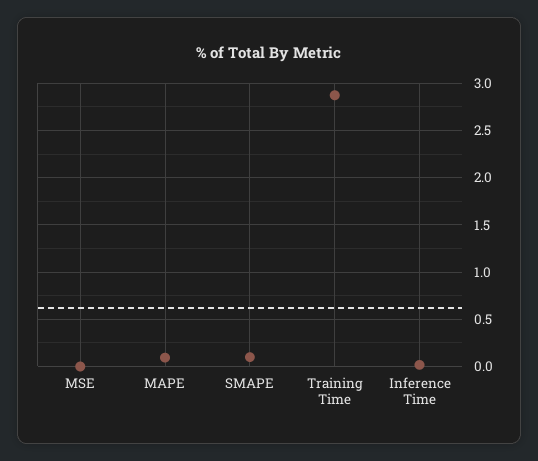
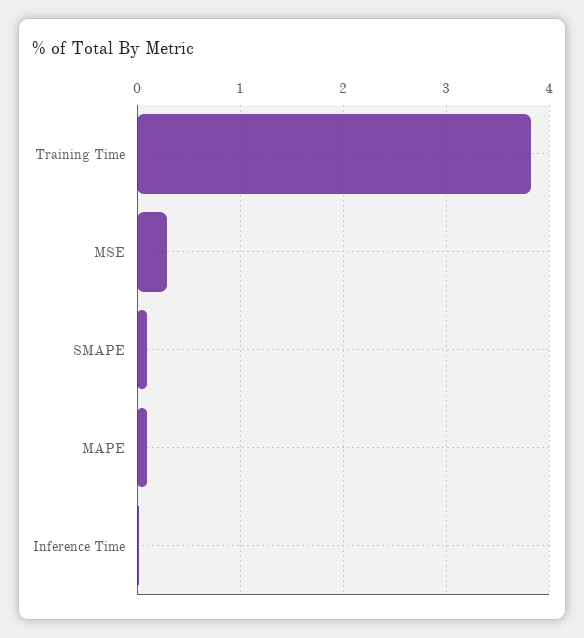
  {
-   "MSE": 0,
+   "MSE": 0.3,
    "MAPE": 0.1,
    "SMAPE": 0.1,
-   "Training Time": 2.9,
+   "Training Time": 3.8,
    "Inference Time": 0
  }

